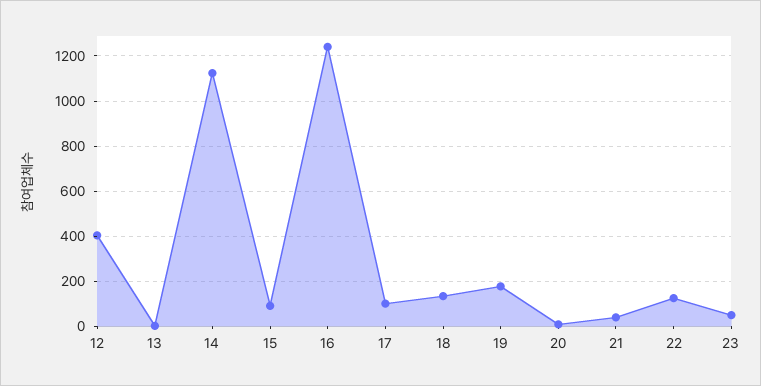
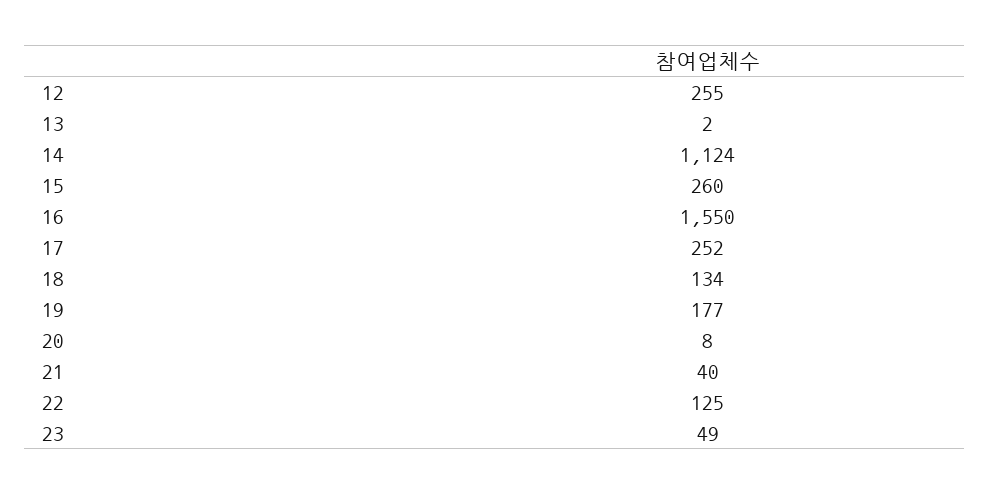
  {
-   "12": 400,
+   "12": 255,
    "13": 2,
    "14": 1124,
-   "15": 100,
+   "15": 260,
-   "16": 1250,
+   "16": 1550,
-   "17": 100,
+   "17": 252,
    "18": 134,
    "19": 177,
    "20": 8,
    "21": 40,
    "22": 125,
    "23": 49
  }

